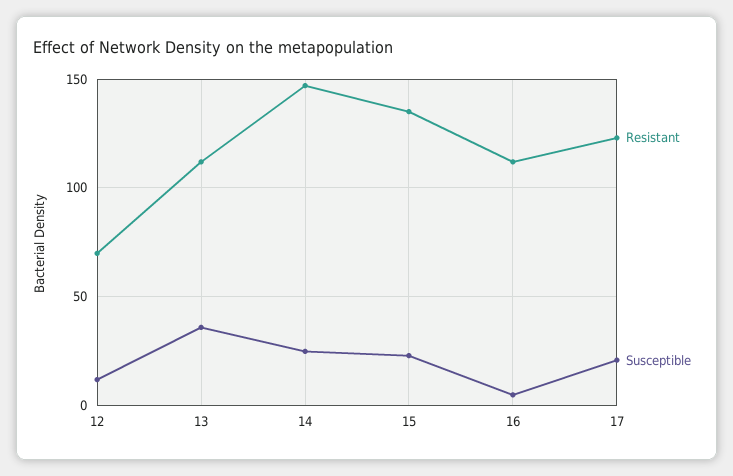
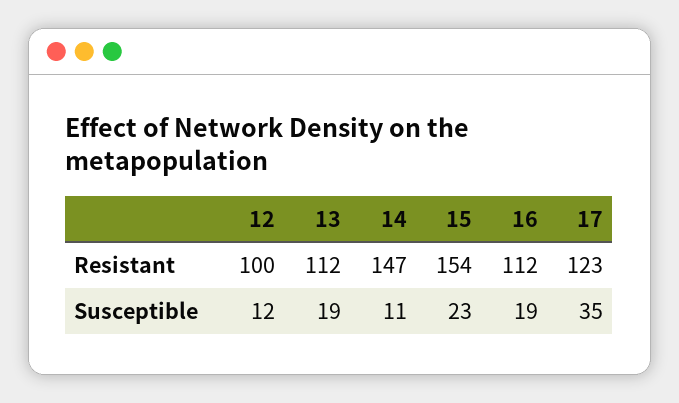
  {
    "Resistant": {
-     "12": 70,
+     "12": 100,
      "13": 112,
      "14": 147,
-     "15": 135,
+     "15": 154,
      "16": 112,
      "17": 123
    },
    "Susceptible": {
      "12": 12,
-     "13": 35,
+     "13": 19,
-     "14": 25,
+     "14": 11,
      "15": 23,
-     "16": 5,
+     "16": 19,
-     "17": 20
+     "17": 35
    }
  }

